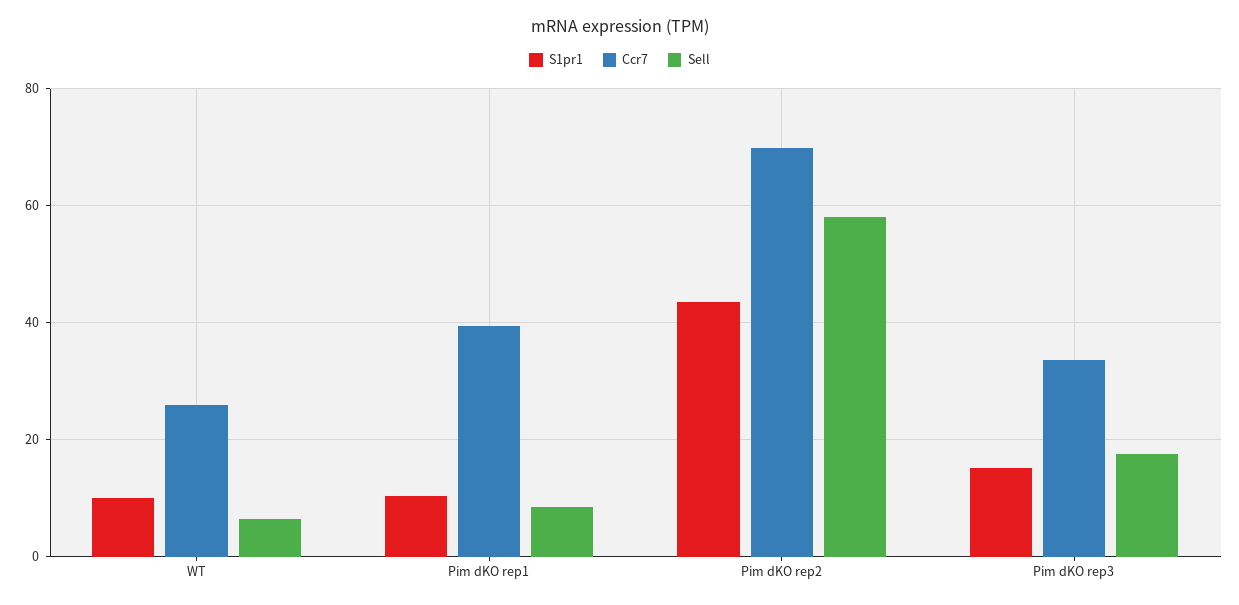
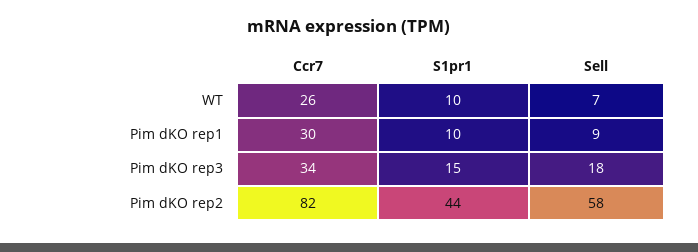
  {
    "S1pr1": {
      "WT": 10,
      "Pim dKO rep1": 10,
      "Pim dKO rep2": 44,
      "Pim dKO rep3": 15
    },
    "Ccr7": {
      "WT": 26,
-     "Pim dKO rep1": 40,
+     "Pim dKO rep1": 30,
-     "Pim dKO rep2": 70,
+     "Pim dKO rep2": 82,
      "Pim dKO rep3": 34
    },
    "Sell": {
      "WT": 7,
      "Pim dKO rep1": 9,
      "Pim dKO rep2": 58,
      "Pim dKO rep3": 18
    }
  }

